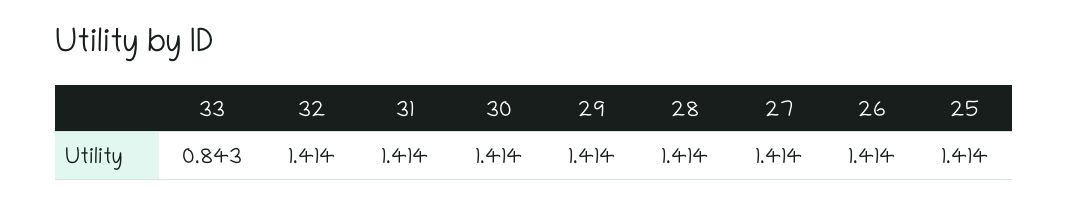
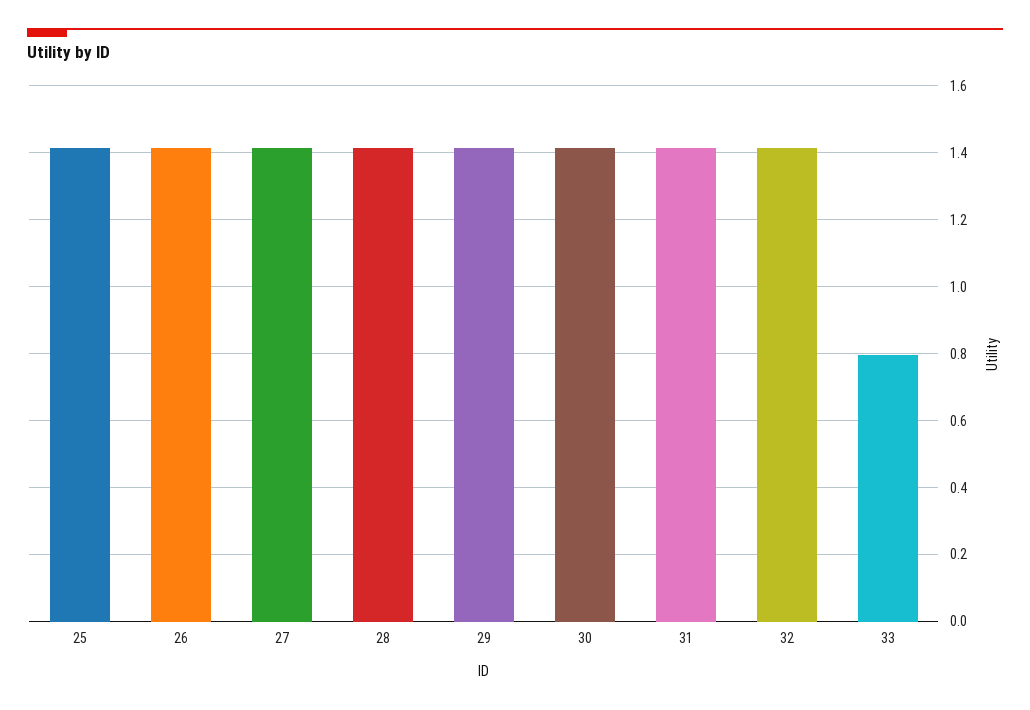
  {
-   "33": 0.843,
+   "33": 0.8,
    "32": 1.414,
    "31": 1.414,
    "30": 1.414,
    "29": 1.414,
    "28": 1.414,
    "27": 1.414,
    "26": 1.414,
    "25": 1.414
  }

